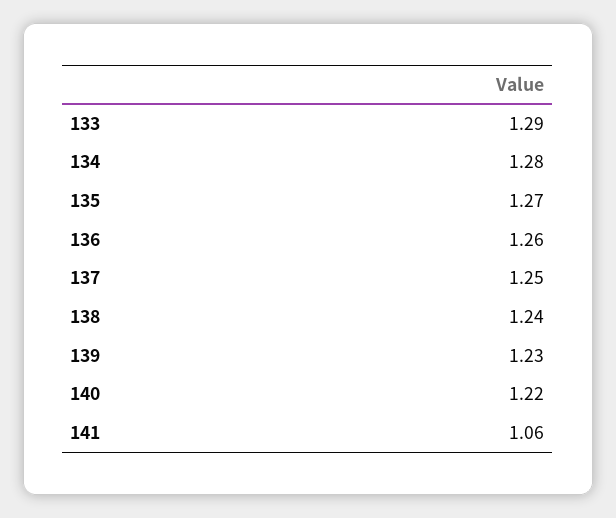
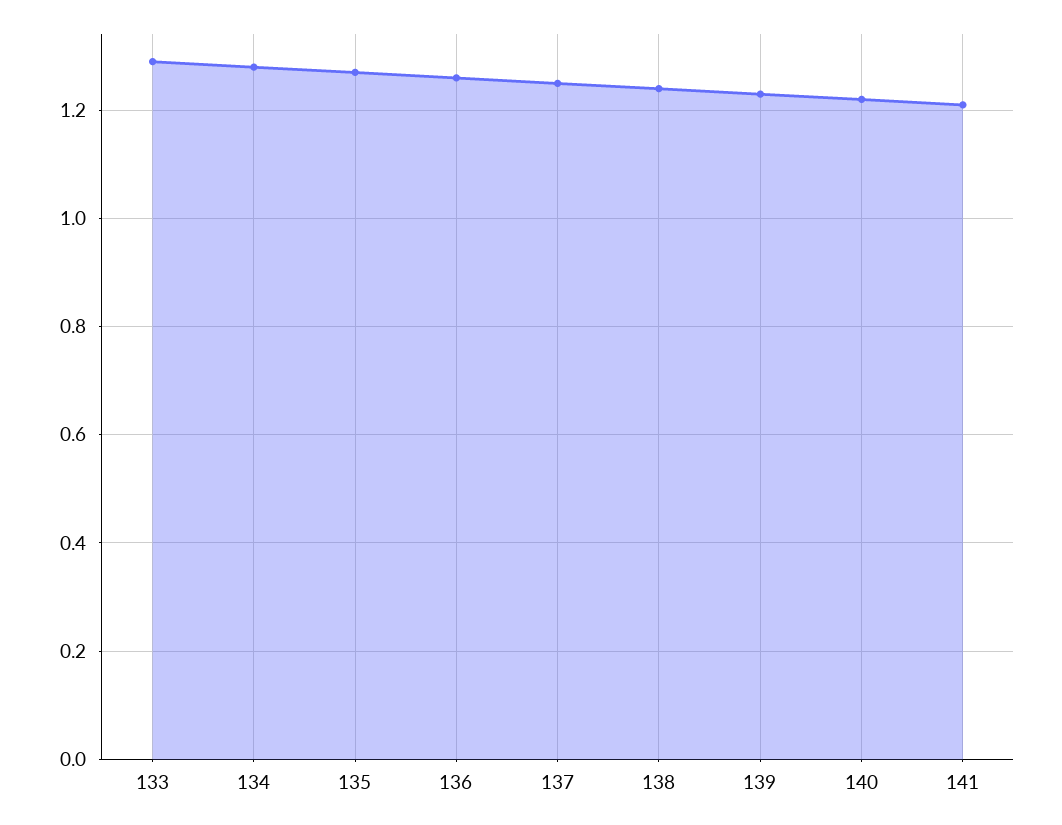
  {
    "133": 1.29,
    "134": 1.28,
    "135": 1.27,
    "136": 1.26,
    "137": 1.25,
    "138": 1.24,
    "139": 1.23,
    "140": 1.22,
-   "141": 1.06
+   "141": 1.2
  }

